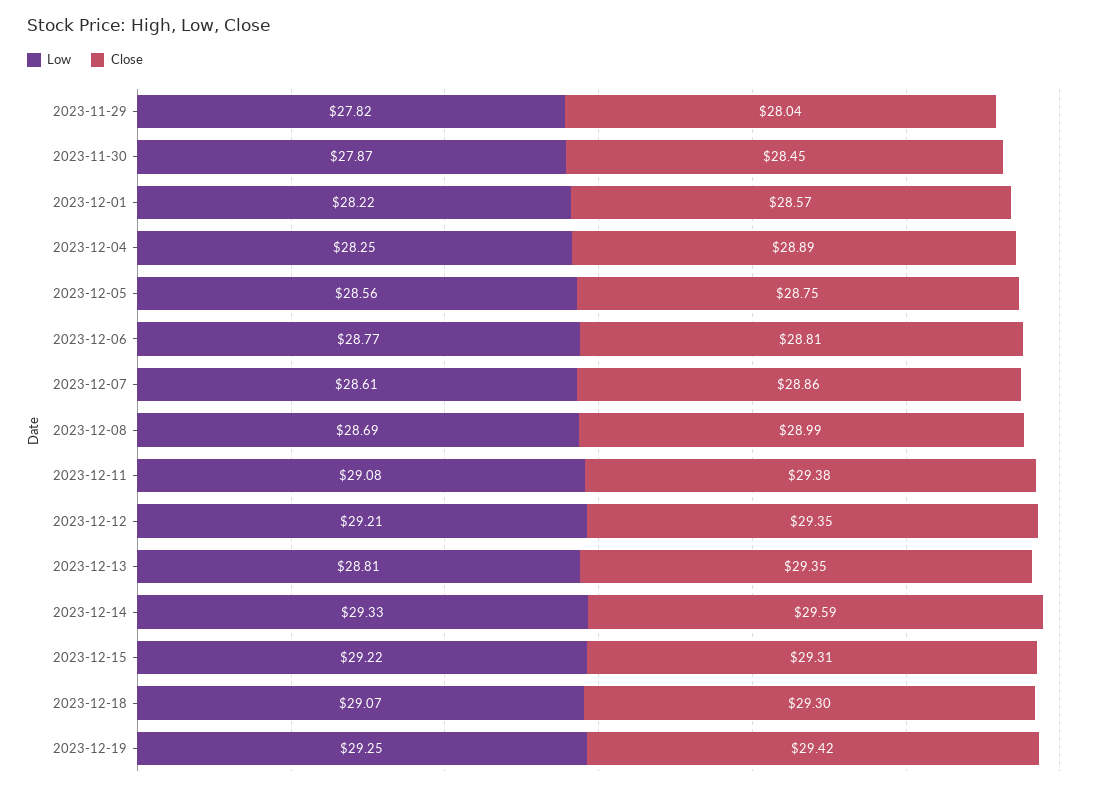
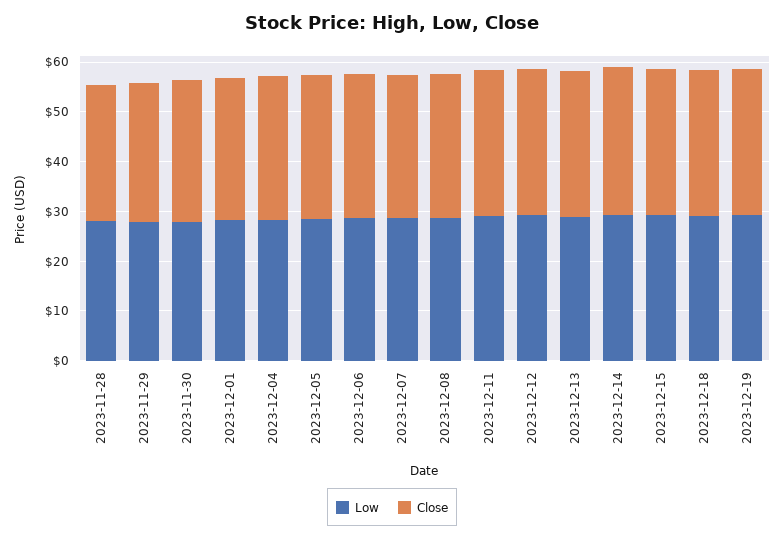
  {
    "Low": {
      "2023-11-29": 27.82,
      "2023-11-30": 27.87,
      "2023-12-01": 28.22,
      "2023-12-04": 28.25,
      "2023-12-05": 28.56,
      "2023-12-06": 28.77,
      "2023-12-07": 28.61,
      "2023-12-08": 28.69,
      "2023-12-11": 29.08,
      "2023-12-12": 29.21,
      "2023-12-13": 28.81,
      "2023-12-14": 29.33,
      "2023-12-15": 29.22,
      "2023-12-18": 29.07,
-     "2023-12-19": 29.25
+     "2023-12-19": 29.25,
+     "2023-11-28": 28
    },
    "Close": {
      "2023-11-29": 28.04,
      "2023-11-30": 28.45,
      "2023-12-01": 28.57,
      "2023-12-04": 28.89,
      "2023-12-05": 28.75,
      "2023-12-06": 28.81,
      "2023-12-07": 28.86,
      "2023-12-08": 28.99,
      "2023-12-11": 29.38,
      "2023-12-12": 29.35,
      "2023-12-13": 29.35,
      "2023-12-14": 29.59,
      "2023-12-15": 29.31,
      "2023-12-18": 29.3,
-     "2023-12-19": 29.42
+     "2023-12-19": 29.42,
+     "2023-11-28": 28
    }
  }

